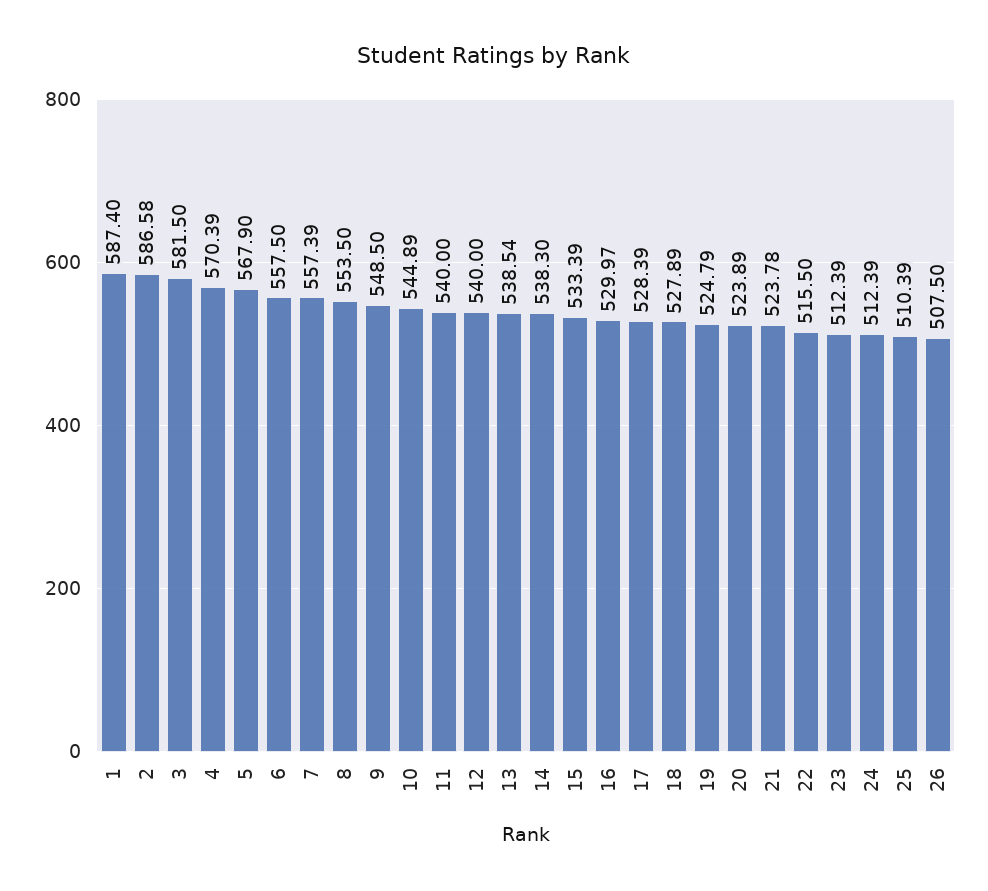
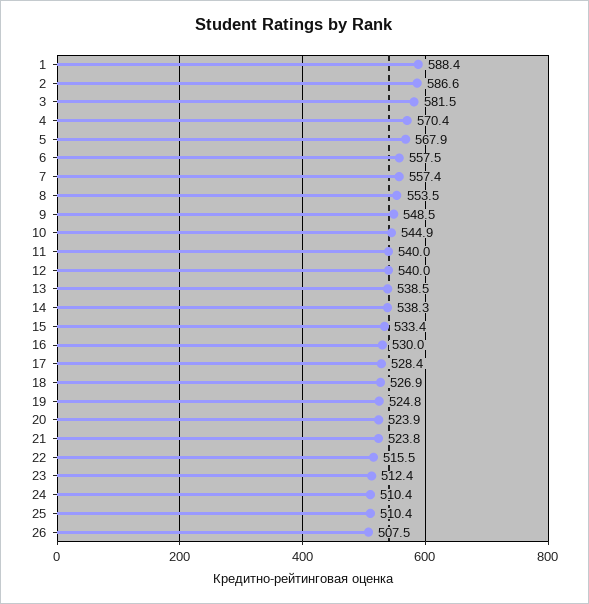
  {
-   "1": 587.4,
+   "1": 588.4,
    "2": 586.58,
    "3": 581.5,
    "4": 570.39,
    "5": 567.9,
    "6": 557.5,
    "7": 557.39,
    "8": 553.5,
    "9": 548.5,
    "10": 544.89,
    "11": 540,
    "12": 540,
    "13": 538.54,
    "14": 538.3,
    "15": 533.39,
    "16": 529.97,
    "17": 528.39,
-   "18": 527.89,
+   "18": 526.9,
    "19": 524.79,
    "20": 523.89,
    "21": 523.78,
    "22": 515.5,
    "23": 512.39,
-   "24": 512.39,
+   "24": 510.4,
    "25": 510.39,
    "26": 507.5
  }

